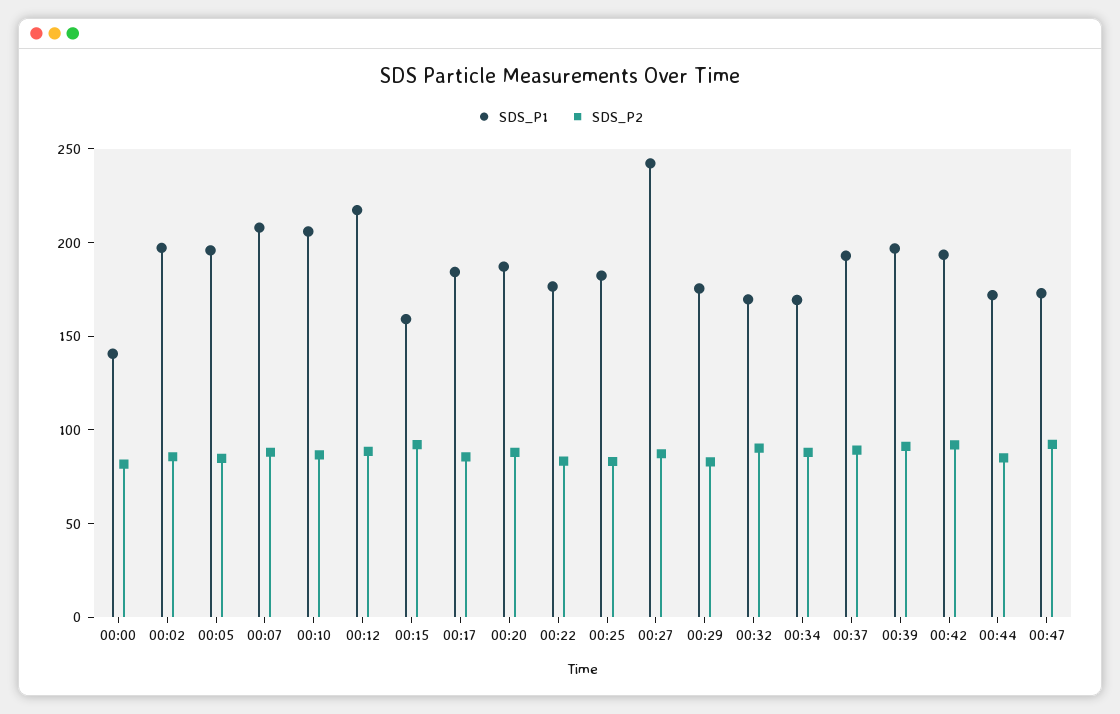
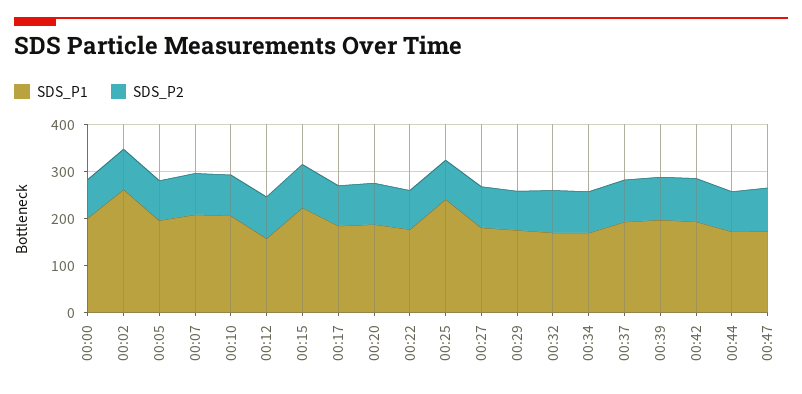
  {
    "SDS_P1": {
-     "00:00": 140,
+     "00:00": 200,
-     "00:02": 200,
+     "00:02": 260,
      "00:05": 200,
      "00:07": 210,
      "00:10": 210,
-     "00:12": 220,
+     "00:12": 160,
-     "00:15": 160,
+     "00:15": 220,
      "00:17": 180,
      "00:20": 190,
      "00:22": 180,
-     "00:25": 180,
+     "00:25": 240,
-     "00:27": 240,
+     "00:27": 180,
      "00:29": 180,
      "00:32": 170,
      "00:34": 170,
      "00:37": 190,
      "00:39": 200,
      "00:42": 190,
      "00:44": 170,
      "00:47": 170
    },
    "SDS_P2": {
      "00:00": 80,
      "00:02": 90,
      "00:05": 80,
      "00:07": 90,
      "00:10": 90,
      "00:12": 90,
      "00:15": 90,
      "00:17": 90,
      "00:20": 90,
      "00:22": 80,
      "00:25": 80,
      "00:27": 90,
      "00:29": 80,
      "00:32": 90,
      "00:34": 90,
      "00:37": 90,
      "00:39": 90,
      "00:42": 90,
      "00:44": 90,
      "00:47": 90
    }
  }

